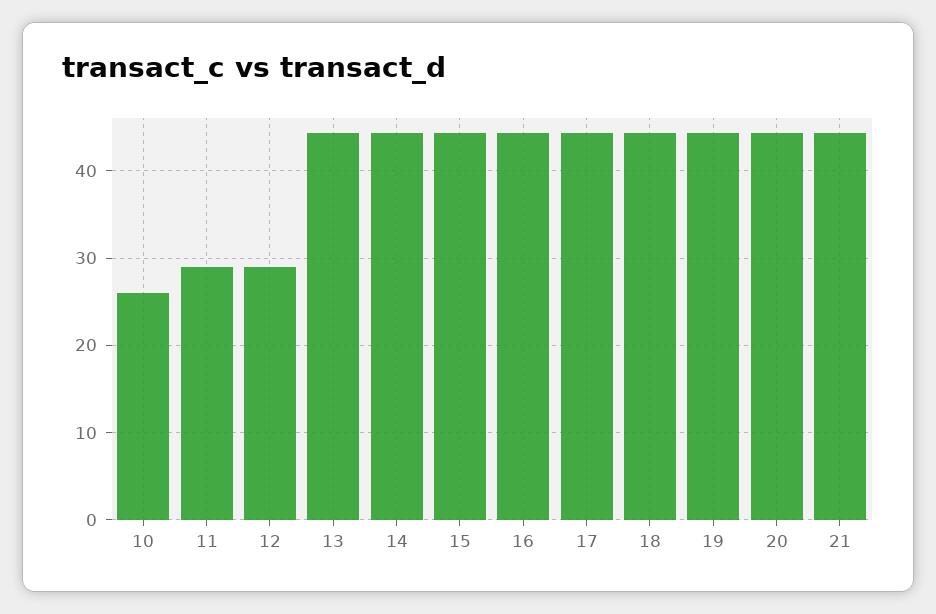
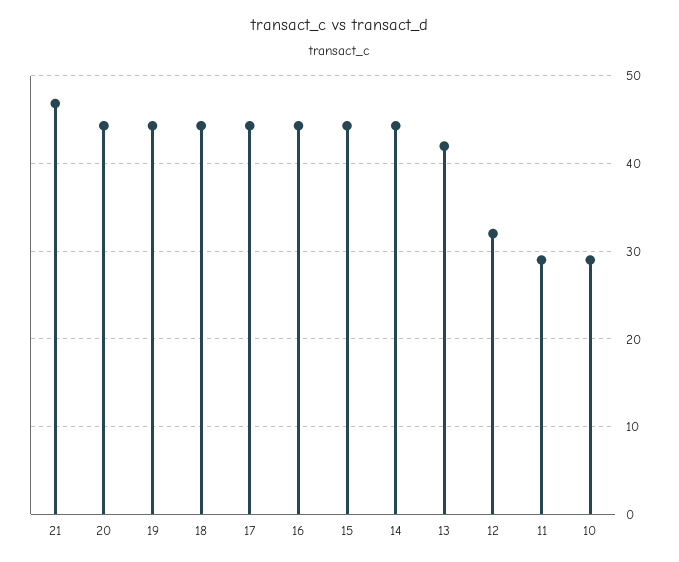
  {
-   "10": 26,
+   "10": 29,
    "11": 29,
-   "12": 29,
+   "12": 32,
-   "13": 44,
+   "13": 42,
    "14": 44,
    "15": 44,
    "16": 44,
    "17": 44,
    "18": 44,
    "19": 44,
    "20": 44,
-   "21": 44
+   "21": 47
  }

